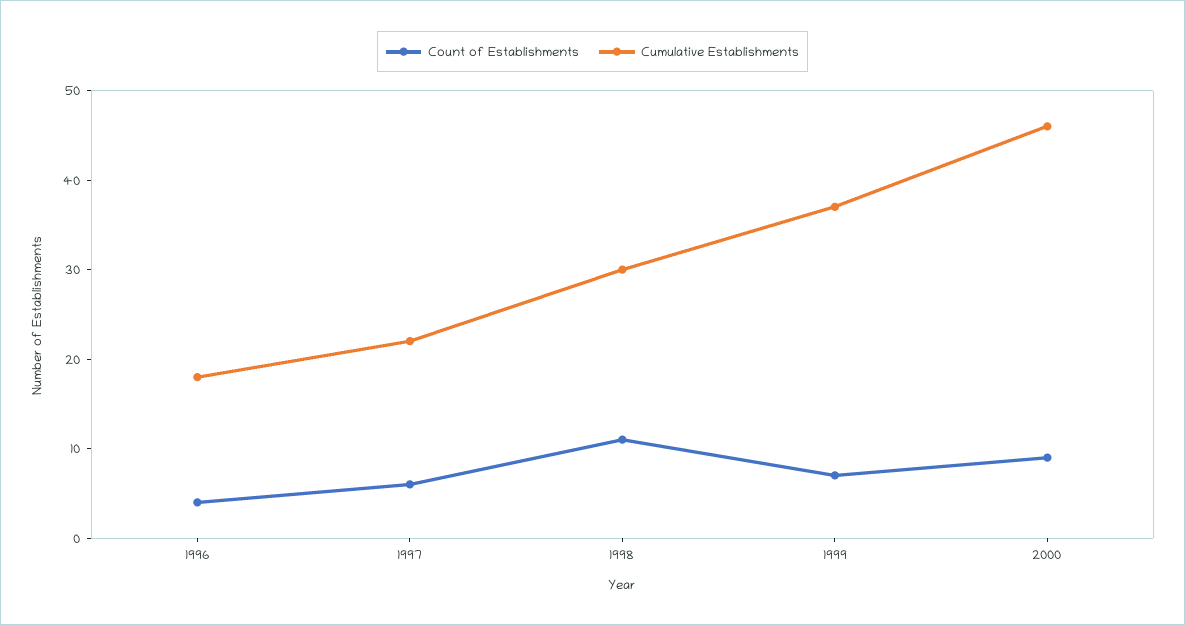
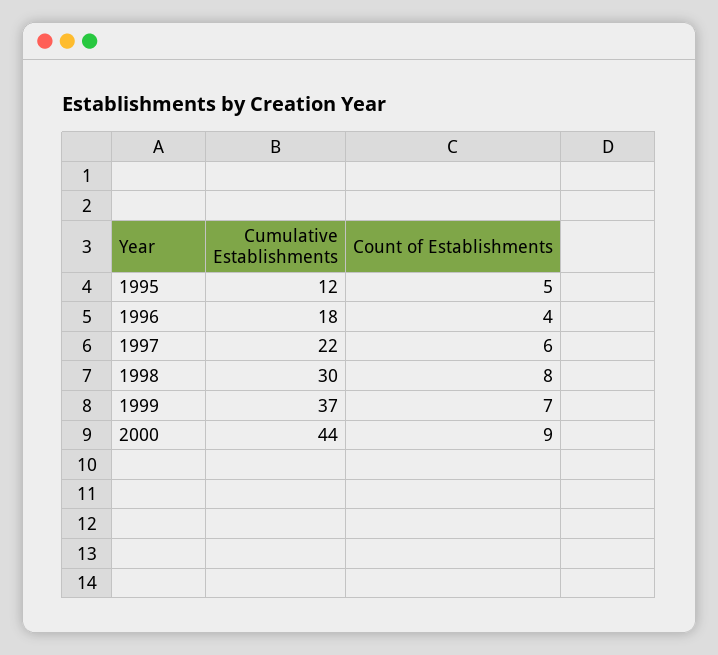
  {
    "Count of Establishments": {
      "1996": 4,
      "1997": 6,
-     "1998": 11,
+     "1998": 8,
      "1999": 7,
-     "2000": 9
+     "2000": 9,
+     "1995": 5
    },
    "Cumulative Establishments": {
      "1996": 18,
      "1997": 22,
      "1998": 30,
      "1999": 37,
-     "2000": 46
+     "2000": 44,
+     "1995": 12
    }
  }

